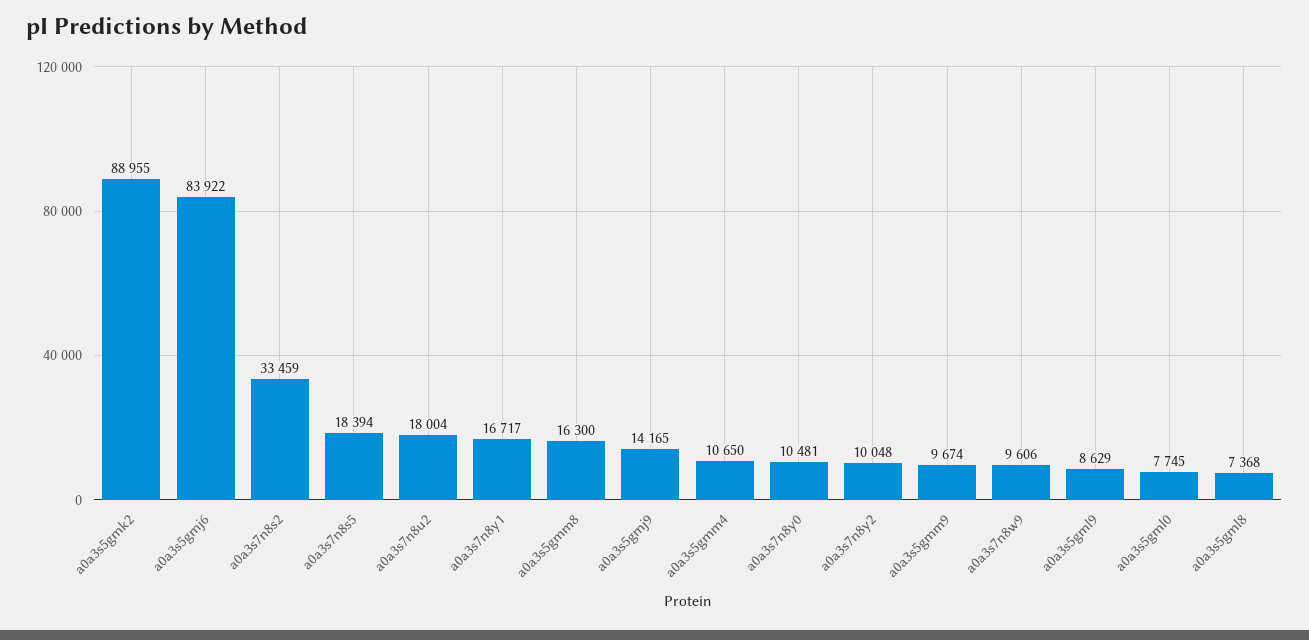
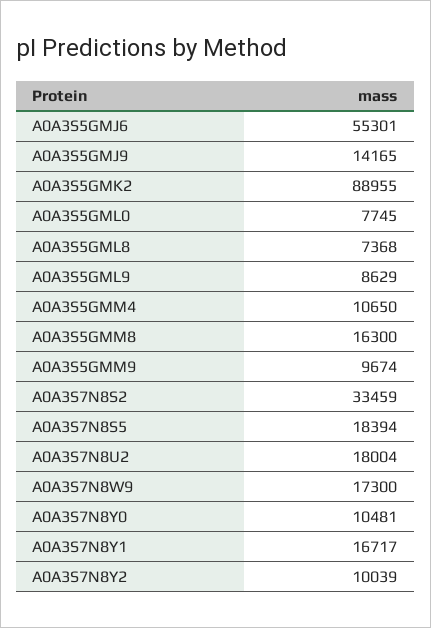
  {
    "a0a3s5gmk2": 88955,
-   "a0a3s5gmj6": 83922,
+   "a0a3s5gmj6": 55301,
    "a0a3s7n8s2": 33459,
    "a0a3s7n8s5": 18394,
    "a0a3s7n8u2": 18004,
    "a0a3s7n8y1": 16717,
    "a0a3s5gmm8": 16300,
    "a0a3s5gmj9": 14165,
    "a0a3s5gmm4": 10650,
    "a0a3s7n8y0": 10481,
-   "a0a3s7n8y2": 10048,
+   "a0a3s7n8y2": 10039,
    "a0a3s5gmm9": 9674,
-   "a0a3s7n8w9": 9606,
+   "a0a3s7n8w9": 17300,
    "a0a3s5gml9": 8629,
    "a0a3s5gml0": 7745,
    "a0a3s5gml8": 7368
  }

